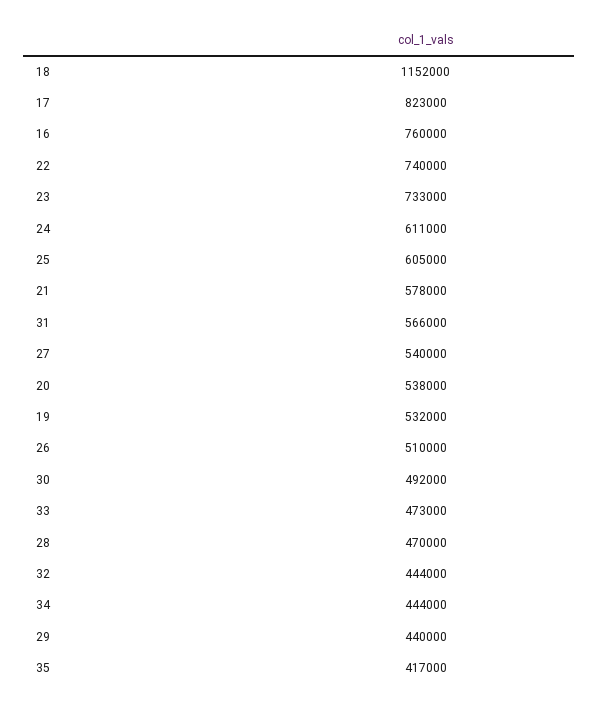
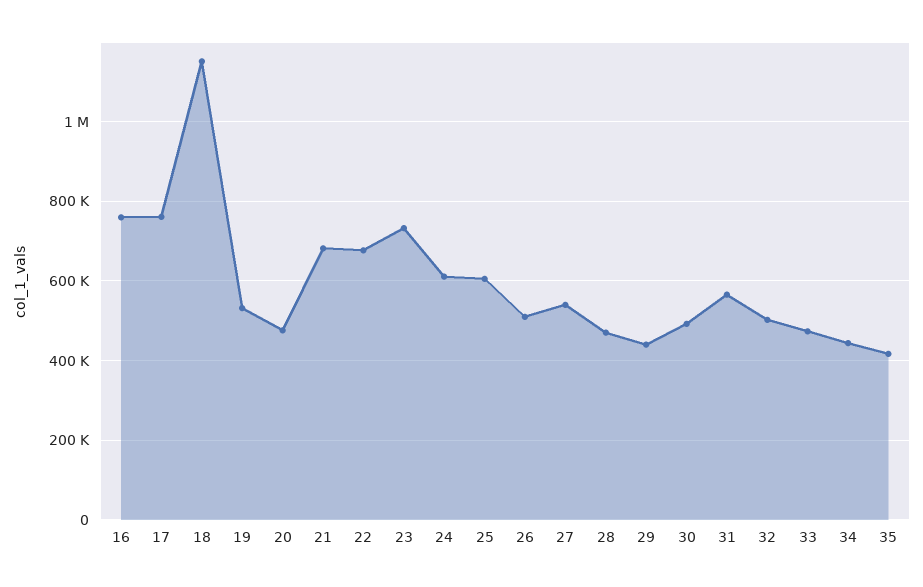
  {
    "18": 1152000,
-   "17": 823000,
+   "17": 760000,
    "16": 760000,
-   "22": 740000,
+   "22": 680000,
    "23": 733000,
    "24": 611000,
    "25": 605000,
-   "21": 578000,
+   "21": 680000,
    "31": 566000,
    "27": 540000,
-   "20": 538000,
+   "20": 480000,
    "19": 532000,
    "26": 510000,
    "30": 492000,
    "33": 473000,
    "28": 470000,
-   "32": 444000,
+   "32": 500000,
    "34": 444000,
    "29": 440000,
    "35": 417000
  }

